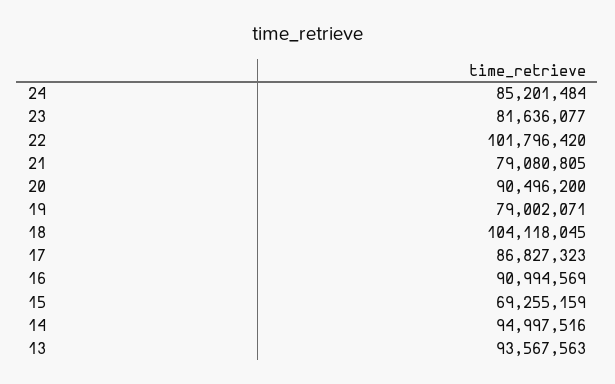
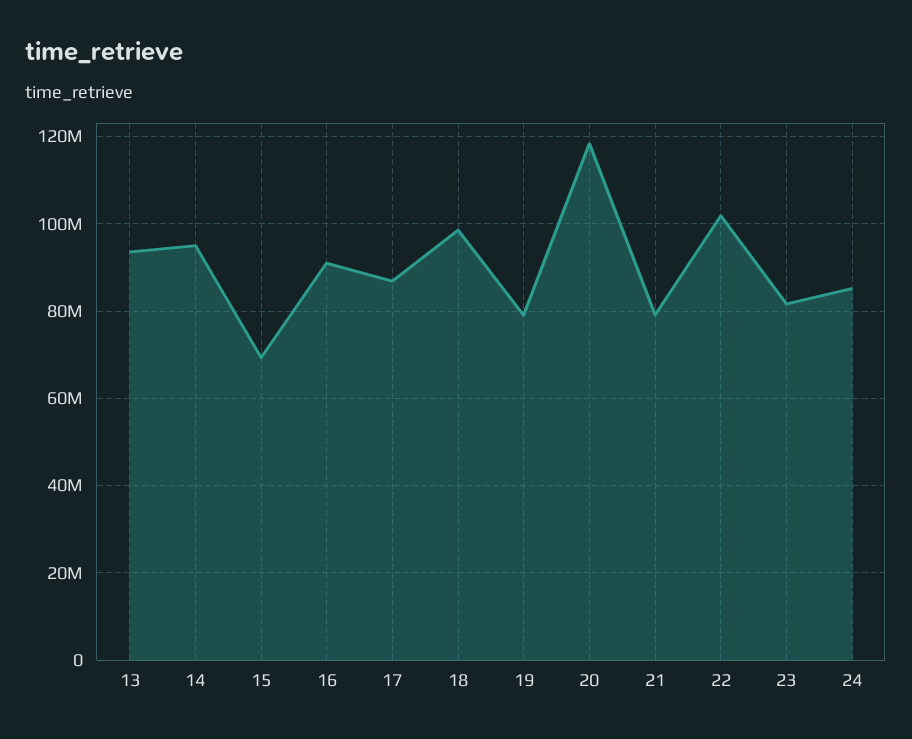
  {
    "24": 85201484,
    "23": 81636077,
    "22": 101796420,
    "21": 79080805,
-   "20": 90496200,
+   "20": 118000000,
    "19": 79002071,
-   "18": 104118045,
+   "18": 98000000,
    "17": 86827323,
    "16": 90994569,
    "15": 69255159,
    "14": 94997516,
    "13": 93567563
  }

